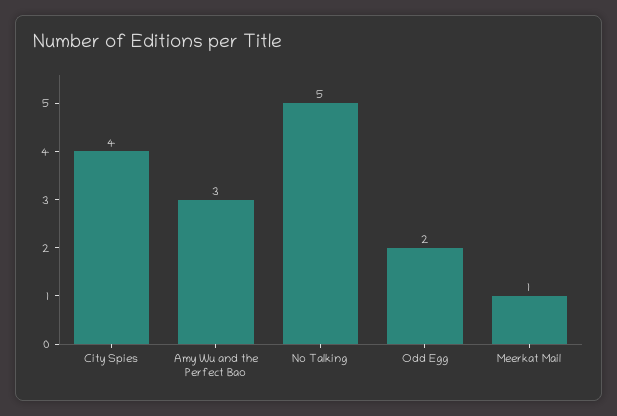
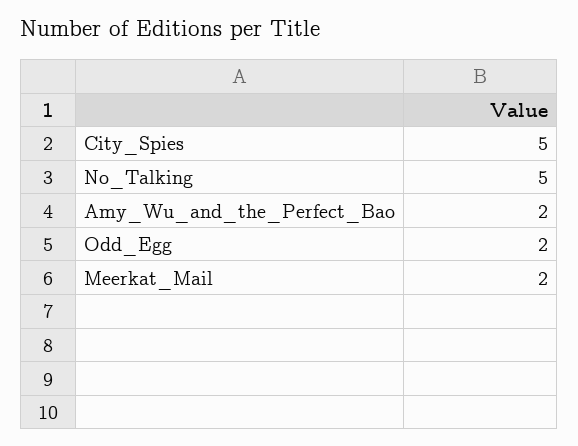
  {
-   "City Spies": 4,
+   "City Spies": 5,
-   "Amy Wu and the Perfect Bao": 3,
+   "Amy Wu and the Perfect Bao": 2,
    "No Talking": 5,
    "Odd Egg": 2,
-   "Meerkat Mail": 1
+   "Meerkat Mail": 2
  }

